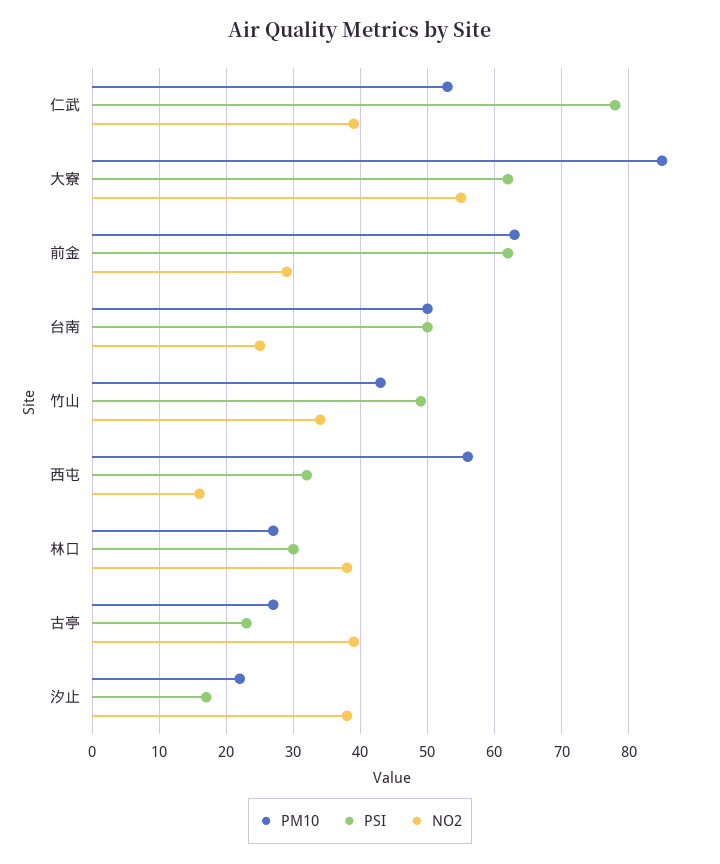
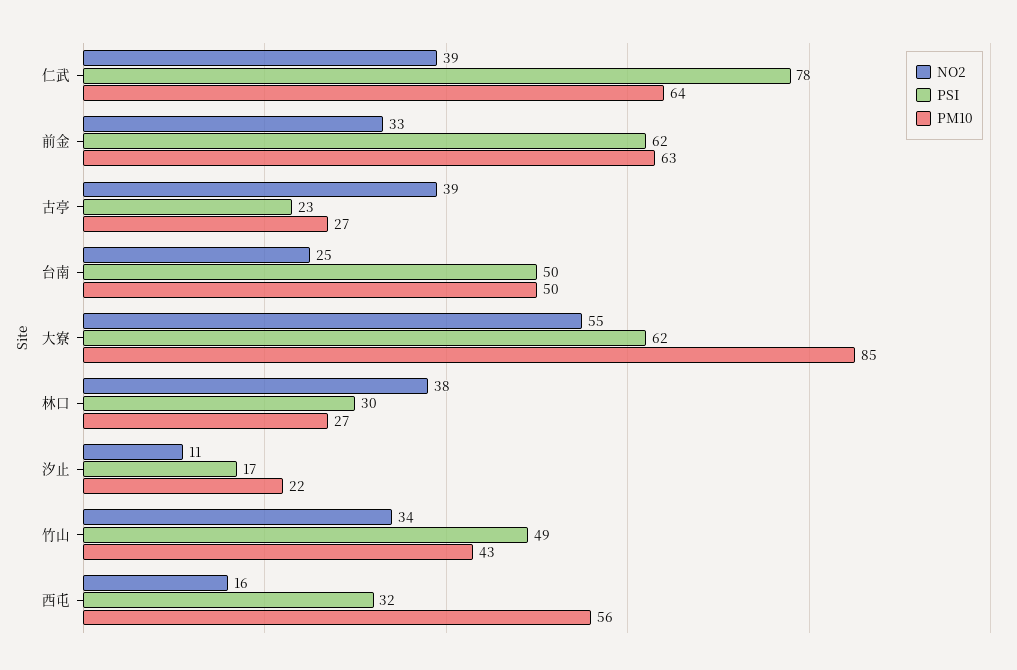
  {
    "PM10": {
-     "仁武": 53,
+     "仁武": 64,
      "大寮": 85,
      "前金": 63,
      "台南": 50,
      "竹山": 43,
      "西屯": 56,
      "林口": 27,
      "古亭": 27,
      "汐止": 22
    },
    "PSI": {
      "仁武": 78,
      "大寮": 62,
      "前金": 62,
      "台南": 50,
      "竹山": 49,
      "西屯": 32,
      "林口": 30,
      "古亭": 23,
      "汐止": 17
    },
    "NO2": {
      "仁武": 39,
      "大寮": 55,
-     "前金": 29,
+     "前金": 33,
      "台南": 25,
      "竹山": 34,
      "西屯": 16,
      "林口": 38,
      "古亭": 39,
-     "汐止": 38
+     "汐止": 11
    }
  }

